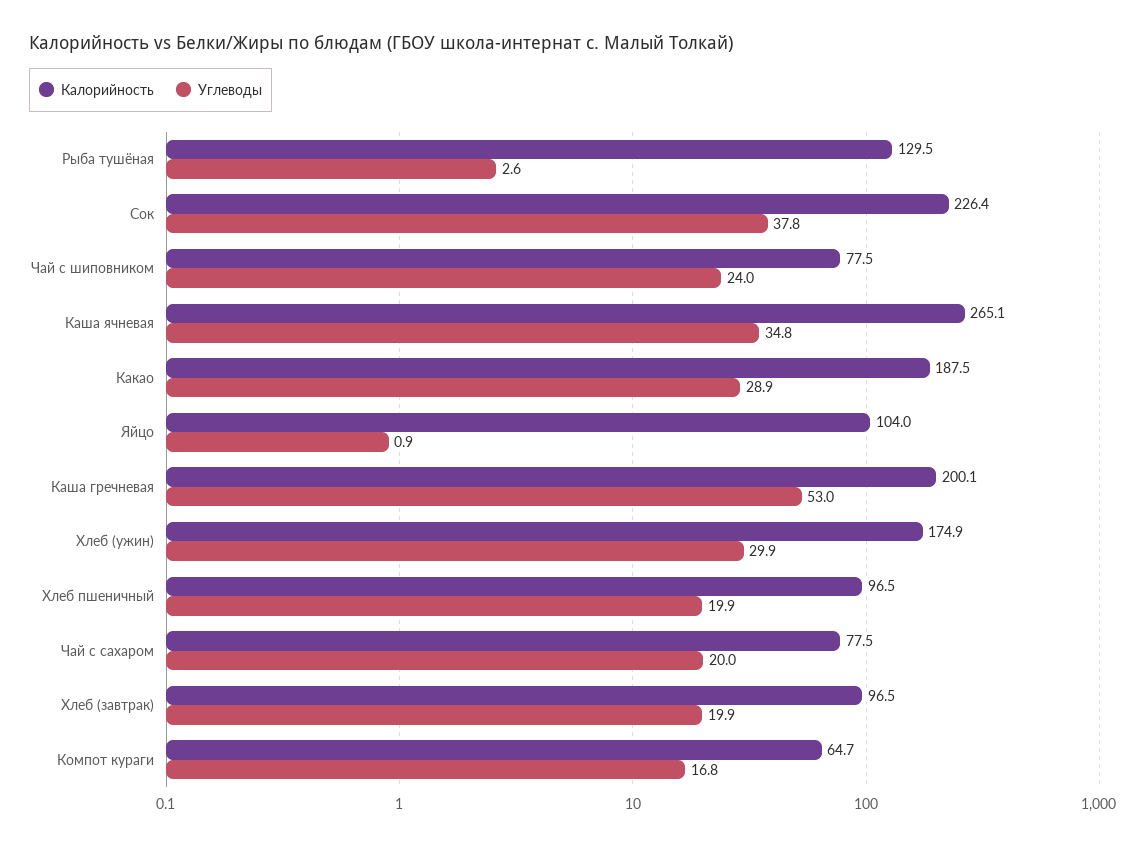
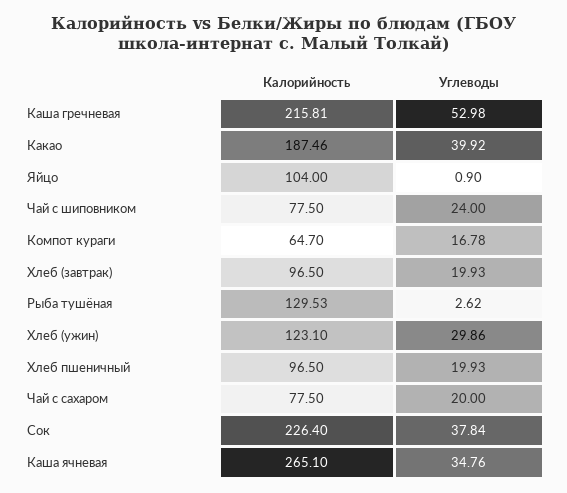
  {
    "Калорийность": {
      "Рыба тушёная": 129.53,
      "Сок": 226.4,
      "Чай с шиповником": 77.5,
      "Каша ячневая": 265.1,
      "Какао": 187.46,
      "Яйцо": 104,
-     "Каша гречневая": 200.1,
+     "Каша гречневая": 215.81,
-     "Хлеб (ужин)": 174.9,
+     "Хлеб (ужин)": 123.1,
      "Хлеб пшеничный": 96.5,
      "Чай с сахаром": 77.5,
      "Хлеб (завтрак)": 96.5,
      "Компот кураги": 64.7
    },
    "Углеводы": {
      "Рыба тушёная": 2.62,
      "Сок": 37.84,
      "Чай с шиповником": 24,
      "Каша ячневая": 34.76,
-     "Какао": 28.9,
+     "Какао": 39.92,
      "Яйцо": 0.9,
      "Каша гречневая": 52.98,
      "Хлеб (ужин)": 29.86,
      "Хлеб пшеничный": 19.93,
      "Чай с сахаром": 20,
      "Хлеб (завтрак)": 19.93,
      "Компот кураги": 16.78
    }
  }

